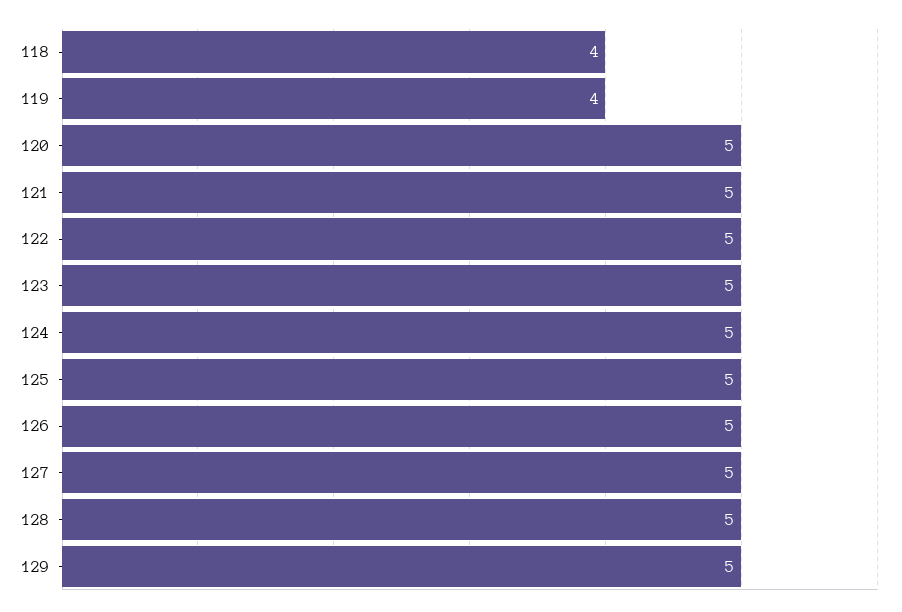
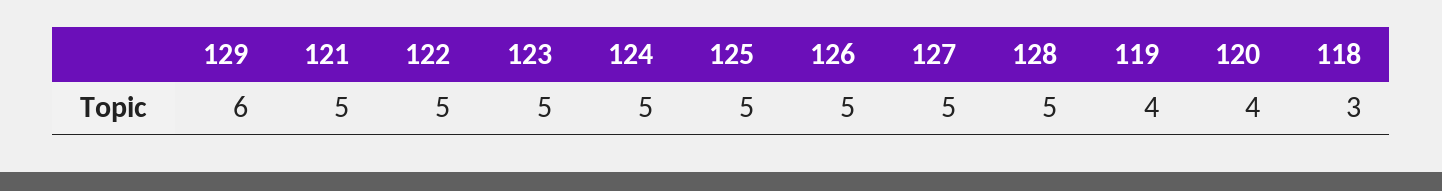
  {
-   "118": 4,
+   "118": 3,
    "119": 4,
-   "120": 5,
+   "120": 4,
    "121": 5,
    "122": 5,
    "123": 5,
    "124": 5,
    "125": 5,
    "126": 5,
    "127": 5,
    "128": 5,
-   "129": 5
+   "129": 6
  }

